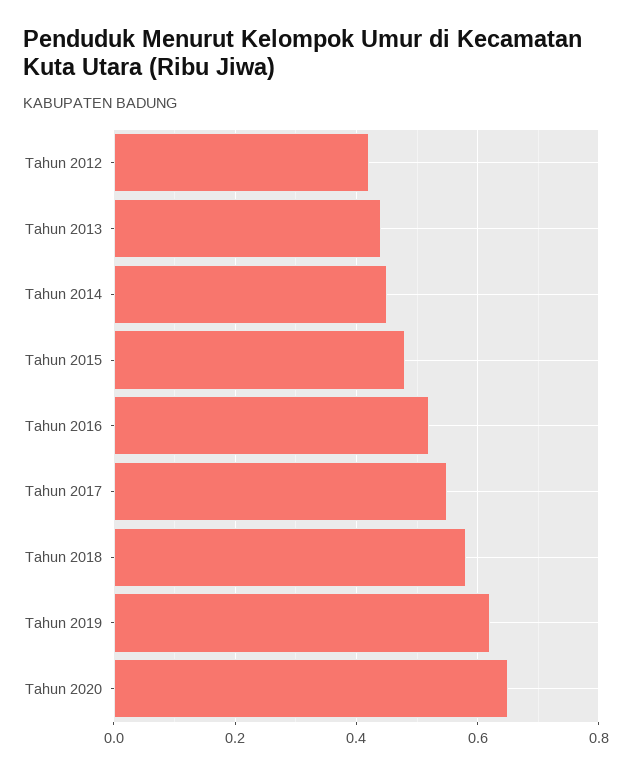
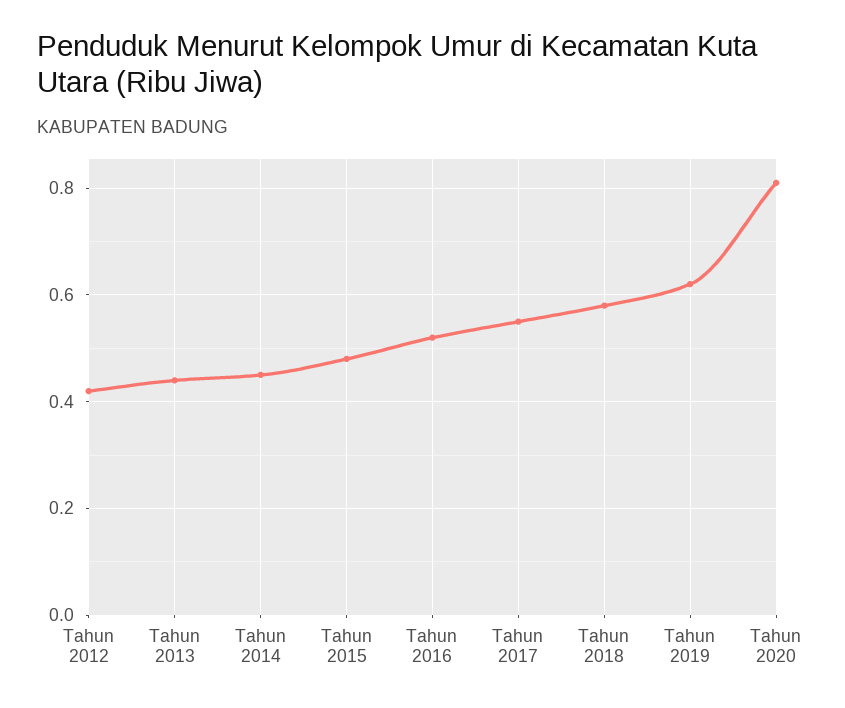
  {
    "Tahun 2012": 0.4,
    "Tahun 2013": 0.45,
    "Tahun 2014": 0.45,
    "Tahun 2015": 0.5,
    "Tahun 2016": 0.5,
    "Tahun 2017": 0.55,
    "Tahun 2018": 0.6,
    "Tahun 2019": 0.6,
-   "Tahun 2020": 0.65
+   "Tahun 2020": 0.8
  }

